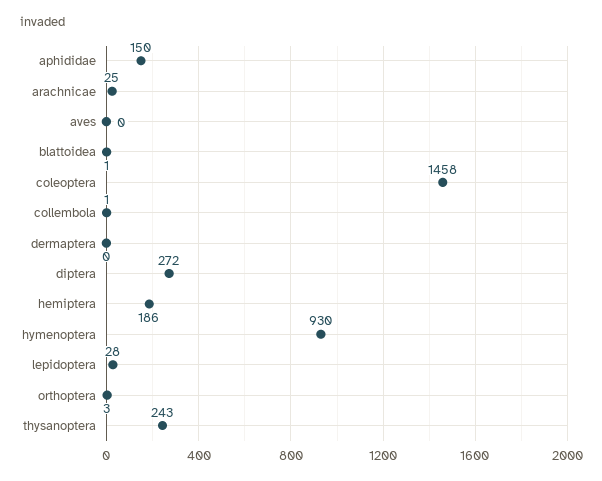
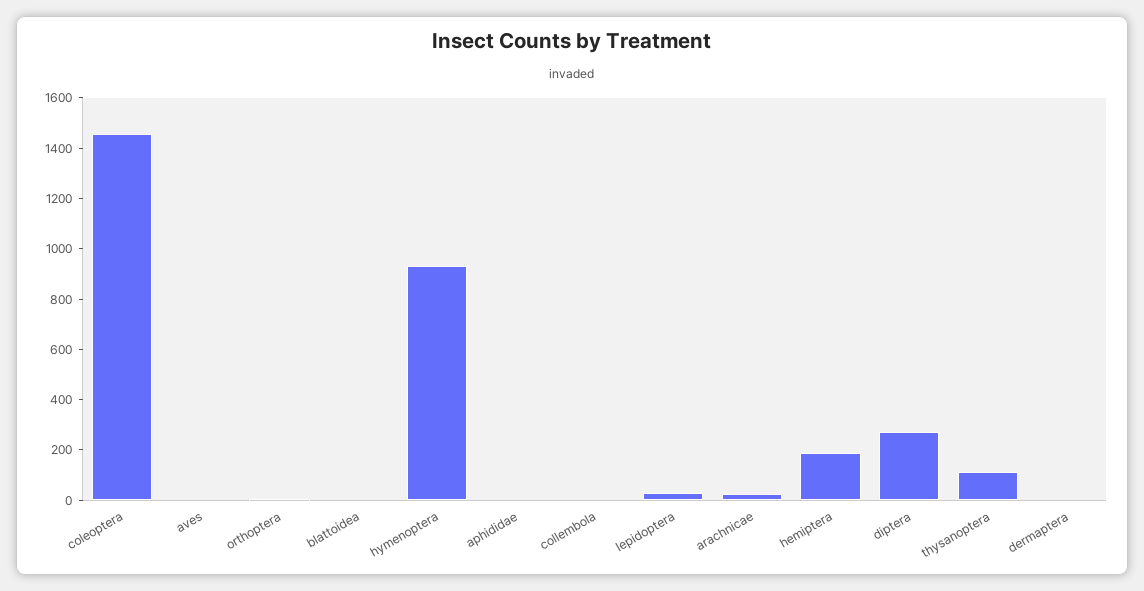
  {
-   "aphididae": 150,
+   "aphididae": 0,
    "arachnicae": 25,
    "aves": 0,
    "blattoidea": 1,
    "coleoptera": 1458,
    "collembola": 1,
    "dermaptera": 0,
    "diptera": 272,
    "hemiptera": 186,
    "hymenoptera": 930,
    "lepidoptera": 28,
    "orthoptera": 3,
-   "thysanoptera": 243
+   "thysanoptera": 100
  }

